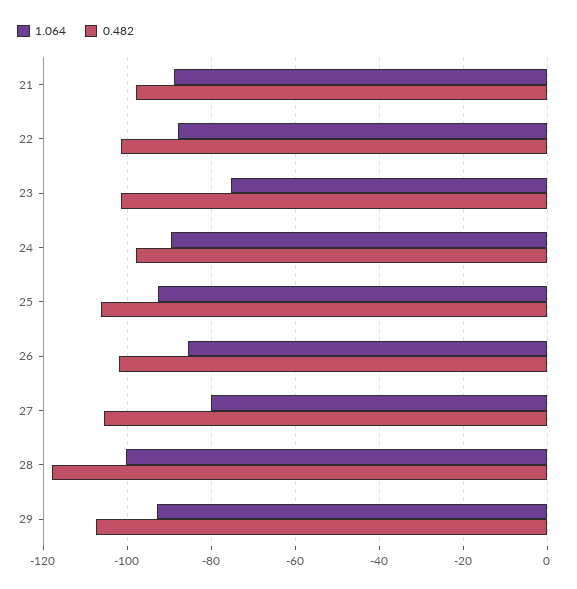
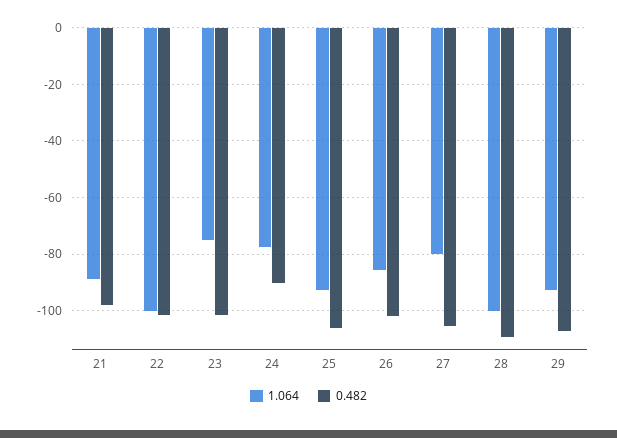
  {
    "1.064": {
      "21": -88,
-     "22": -88,
+     "22": -100,
      "23": -76,
-     "24": -90,
+     "24": -77.5,
      "25": -92,
      "26": -86,
      "27": -80,
      "28": -100,
      "29": -92
    },
    "0.482": {
      "21": -98,
      "22": -102,
      "23": -102,
-     "24": -98,
+     "24": -90,
      "25": -106,
      "26": -102,
      "27": -106,
-     "28": -118,
+     "28": -110,
      "29": -108
    }
  }

